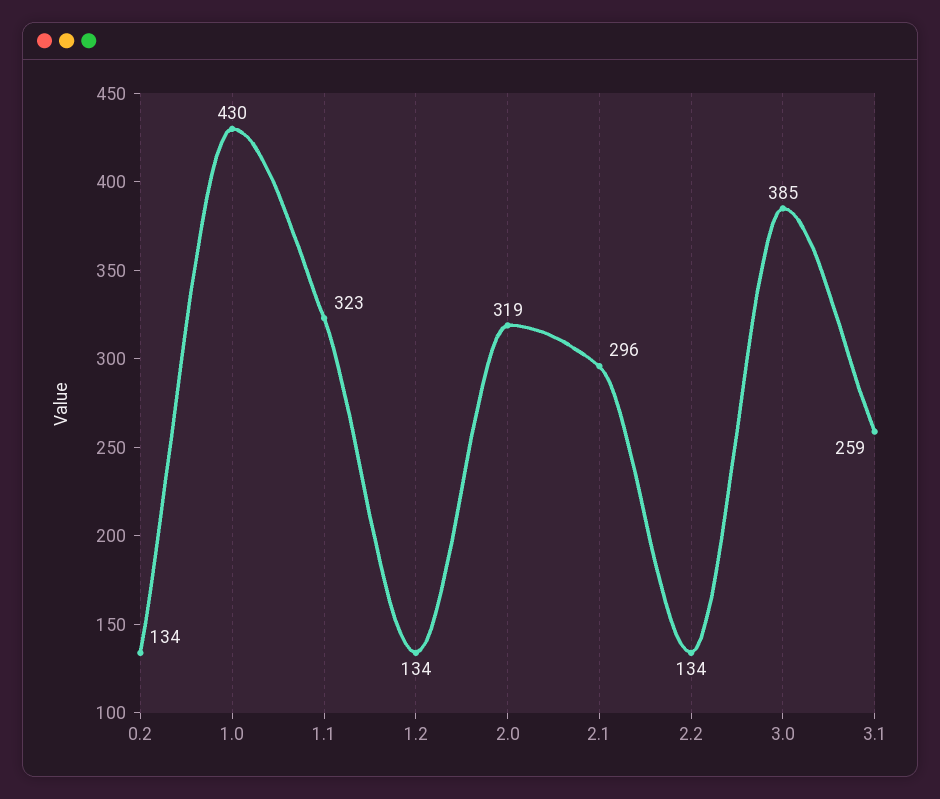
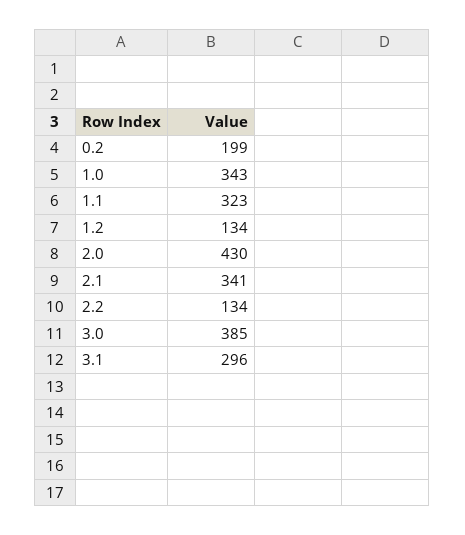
  {
-   "0.2": 134,
+   "0.2": 199,
-   "1.0": 430,
+   "1.0": 343,
    "1.1": 323,
    "1.2": 134,
-   "2.0": 319,
+   "2.0": 430,
-   "2.1": 296,
+   "2.1": 341,
    "2.2": 134,
    "3.0": 385,
-   "3.1": 259
+   "3.1": 296
  }

